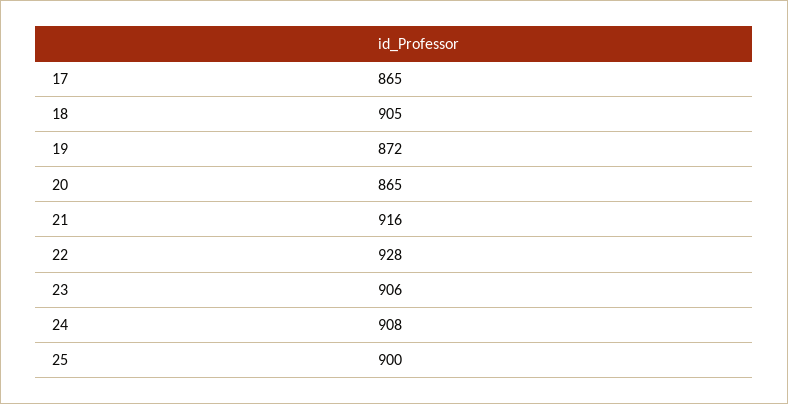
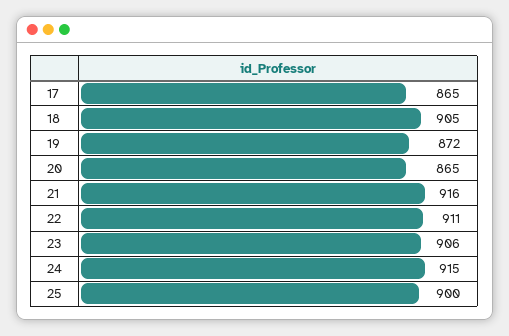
  {
    "17": 865,
    "18": 905,
    "19": 872,
    "20": 865,
    "21": 916,
-   "22": 928,
+   "22": 911,
    "23": 906,
-   "24": 908,
+   "24": 915,
    "25": 900
  }

